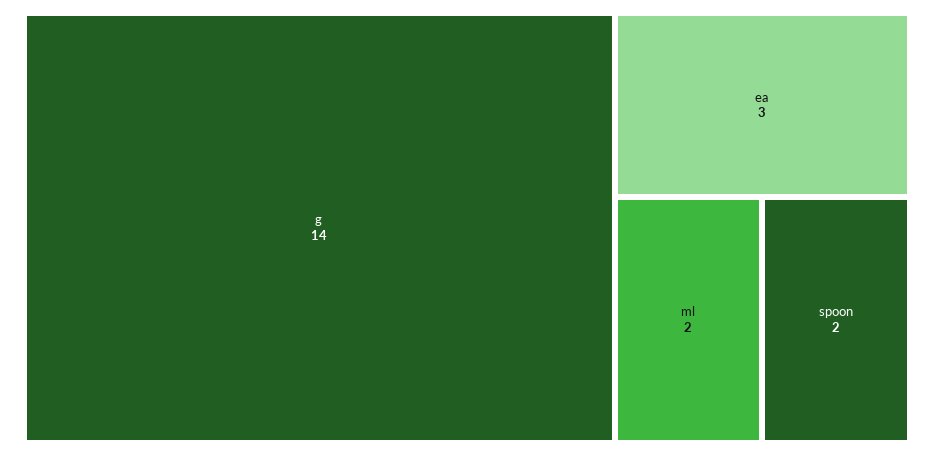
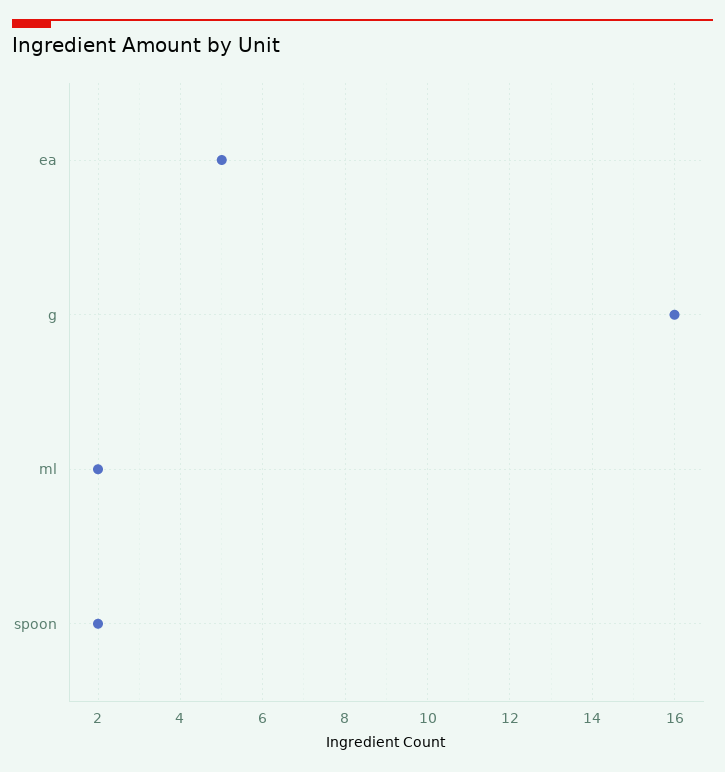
  {
-   "g": 14,
+   "g": 16,
-   "ea": 3,
+   "ea": 5,
    "ml": 2,
    "spoon": 2
  }

